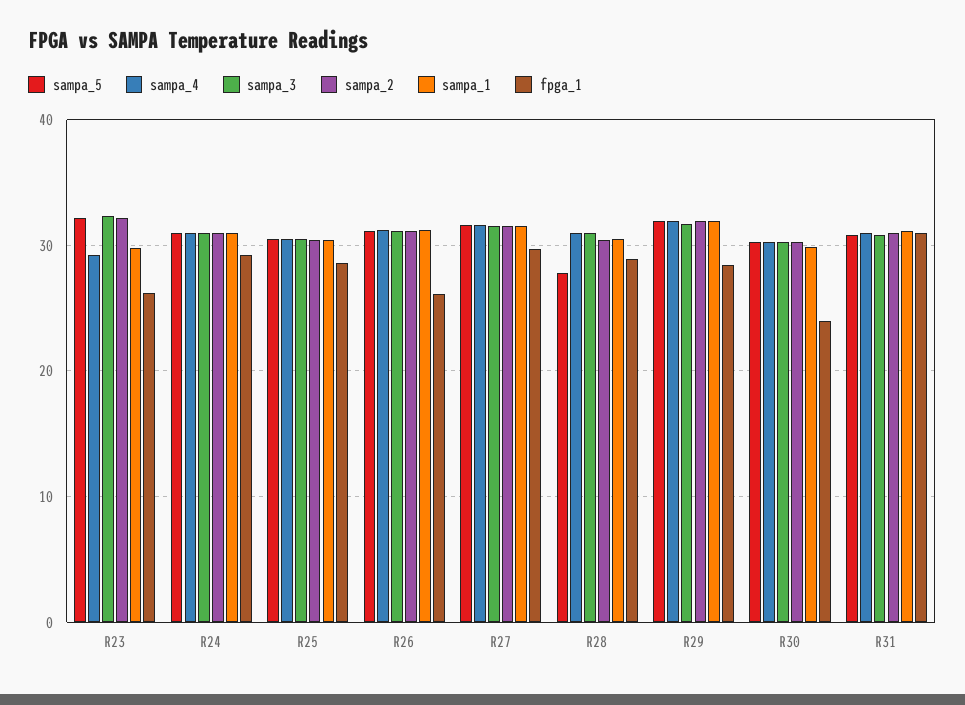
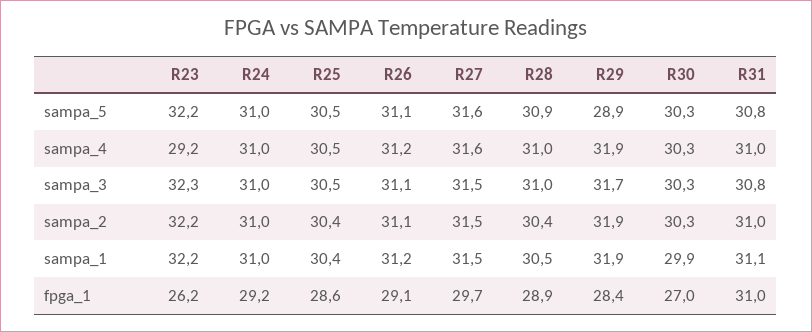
  {
    "sampa_5": {
      "R23": 32.2,
      "R24": 31,
      "R25": 30.5,
      "R26": 31.1,
      "R27": 31.6,
-     "R28": 28,
+     "R28": 30.9,
-     "R29": 32,
+     "R29": 28.9,
      "R30": 30.3,
      "R31": 30.8
    },
    "sampa_4": {
      "R23": 29.2,
      "R24": 31,
      "R25": 30.5,
      "R26": 31.2,
      "R27": 31.6,
      "R28": 31,
      "R29": 31.9,
      "R30": 30.3,
      "R31": 31
    },
    "sampa_3": {
      "R23": 32.3,
      "R24": 31,
      "R25": 30.5,
      "R26": 31.1,
      "R27": 31.5,
      "R28": 31,
      "R29": 31.7,
      "R30": 30.3,
      "R31": 30.8
    },
    "sampa_2": {
      "R23": 32.2,
      "R24": 31,
      "R25": 30.4,
      "R26": 31.1,
      "R27": 31.5,
      "R28": 30.4,
      "R29": 31.9,
      "R30": 30.3,
      "R31": 31
    },
    "sampa_1": {
-     "R23": 30,
+     "R23": 32.2,
      "R24": 31,
      "R25": 30.4,
      "R26": 31.2,
      "R27": 31.5,
      "R28": 30.5,
      "R29": 31.9,
      "R30": 29.9,
      "R31": 31.1
    },
    "fpga_1": {
      "R23": 26.2,
      "R24": 29.2,
      "R25": 28.6,
-     "R26": 26,
+     "R26": 29.1,
      "R27": 29.7,
      "R28": 28.9,
      "R29": 28.4,
-     "R30": 24,
+     "R30": 27,
      "R31": 31
    }
  }

